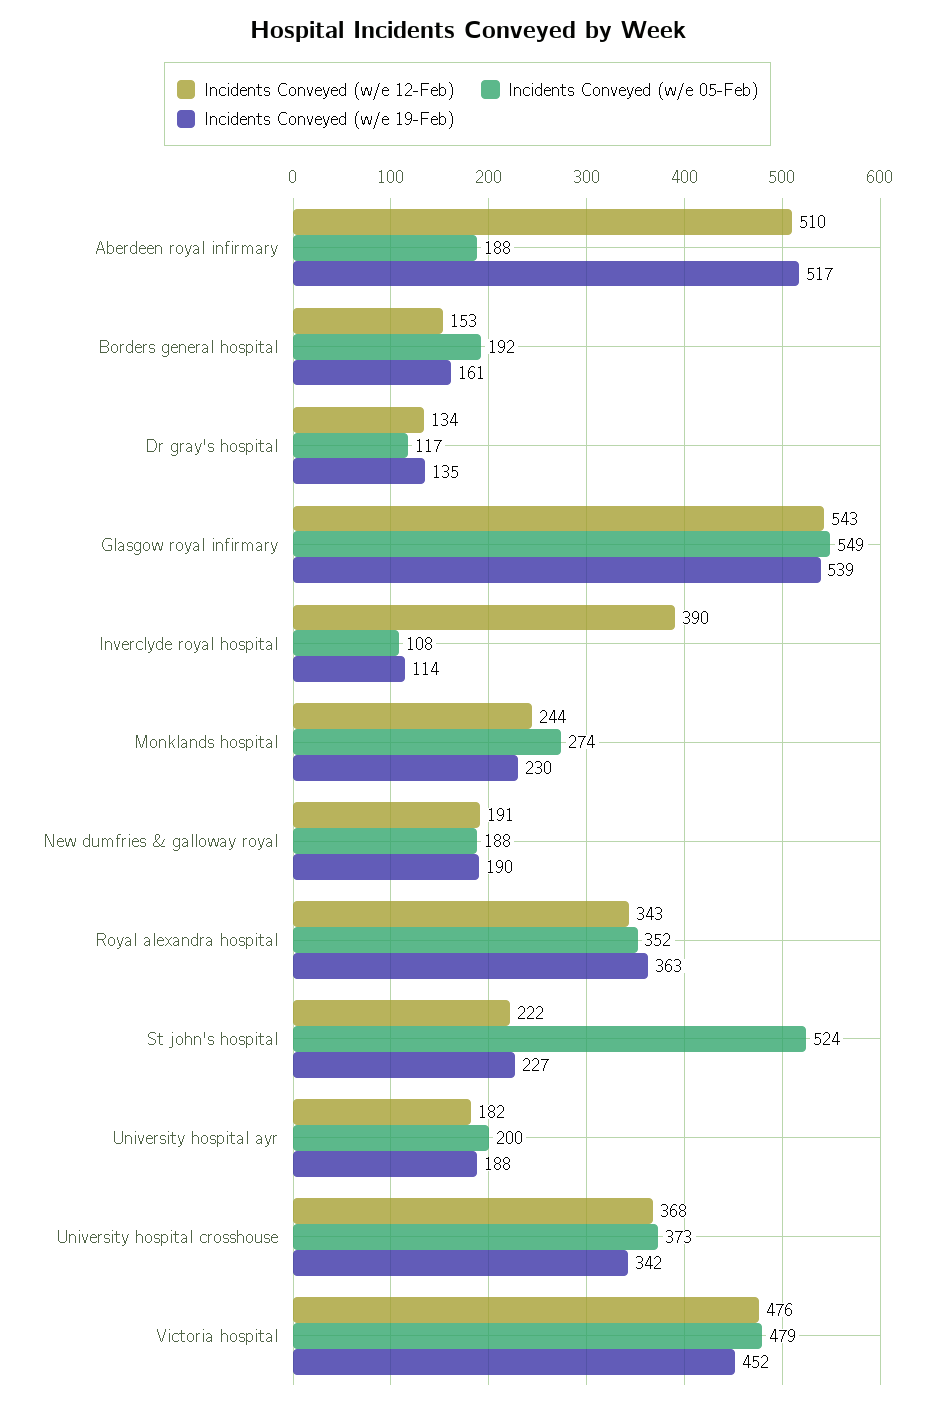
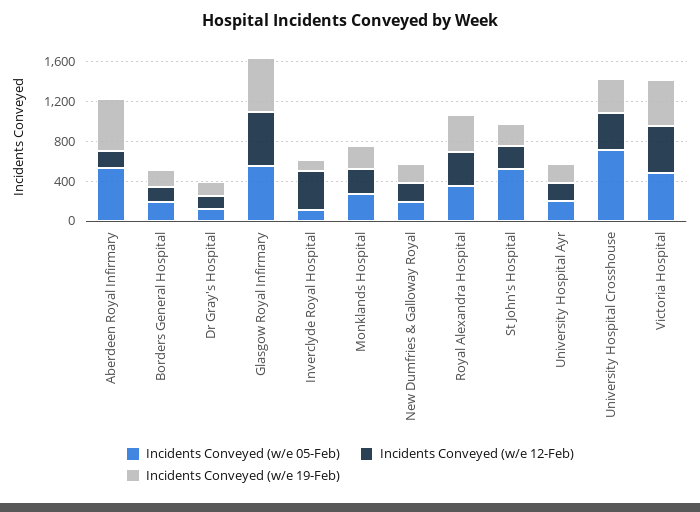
  {
    "Incidents Conveyed (w/e 12-Feb)": {
-     "Aberdeen royal infirmary": 510,
+     "Aberdeen royal infirmary": 200,
      "Borders general hospital": 153,
      "Dr gray's hospital": 134,
      "Glasgow royal infirmary": 543,
      "Inverclyde royal hospital": 390,
      "Monklands hospital": 244,
      "New dumfries & galloway royal": 191,
      "Royal alexandra hospital": 343,
      "St john's hospital": 222,
      "University hospital ayr": 182,
      "University hospital crosshouse": 368,
      "Victoria hospital": 476
    },
    "Incidents Conveyed (w/e 05-Feb)": {
-     "Aberdeen royal infirmary": 188,
+     "Aberdeen royal infirmary": 500,
      "Borders general hospital": 192,
      "Dr gray's hospital": 117,
      "Glasgow royal infirmary": 549,
      "Inverclyde royal hospital": 108,
      "Monklands hospital": 274,
      "New dumfries & galloway royal": 188,
      "Royal alexandra hospital": 352,
      "St john's hospital": 524,
      "University hospital ayr": 200,
-     "University hospital crosshouse": 373,
+     "University hospital crosshouse": 700,
      "Victoria hospital": 479
    },
    "Incidents Conveyed (w/e 19-Feb)": {
      "Aberdeen royal infirmary": 517,
      "Borders general hospital": 161,
      "Dr gray's hospital": 135,
      "Glasgow royal infirmary": 539,
      "Inverclyde royal hospital": 114,
      "Monklands hospital": 230,
      "New dumfries & galloway royal": 190,
      "Royal alexandra hospital": 363,
      "St john's hospital": 227,
      "University hospital ayr": 188,
      "University hospital crosshouse": 342,
      "Victoria hospital": 452
    }
  }

